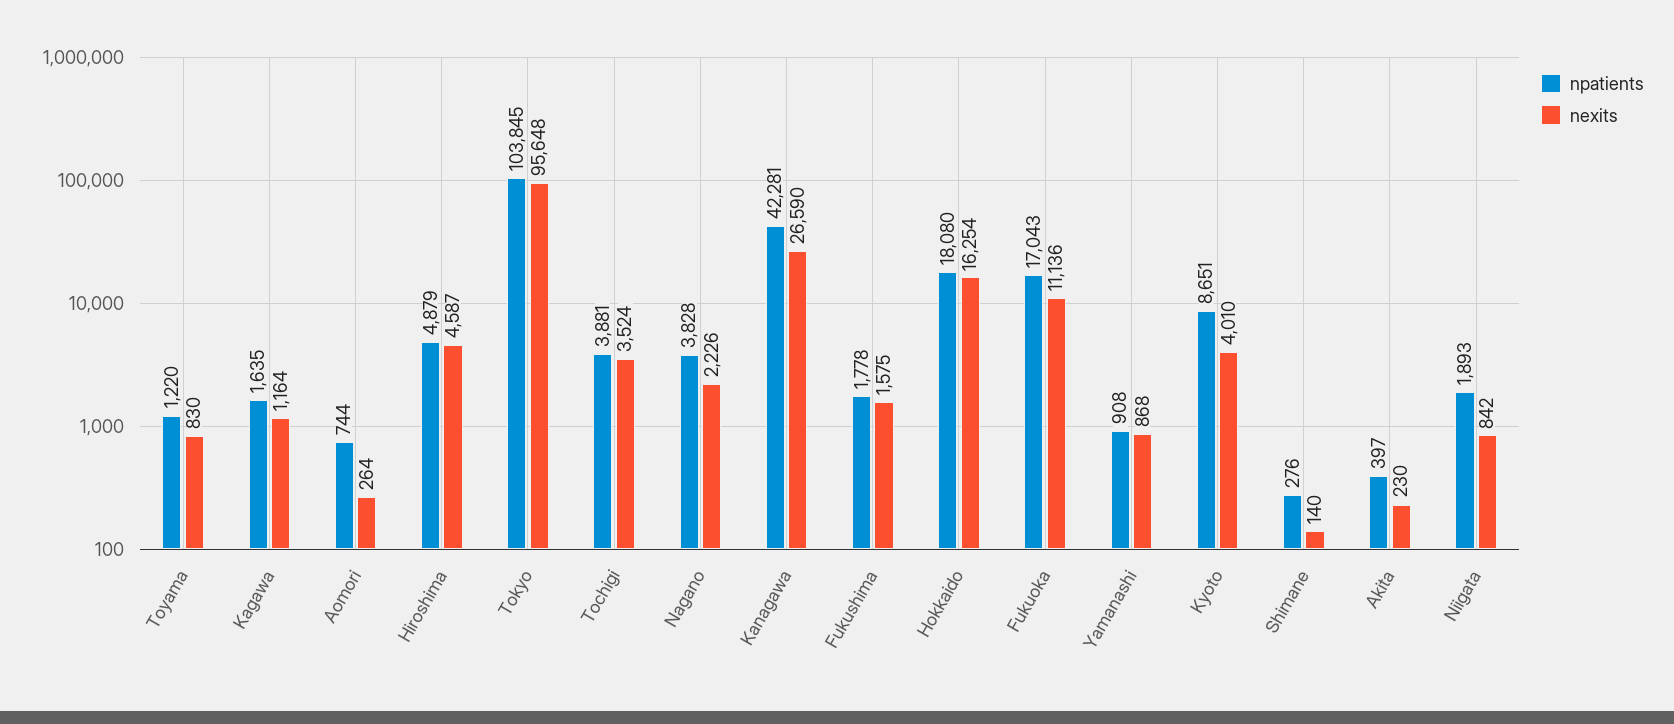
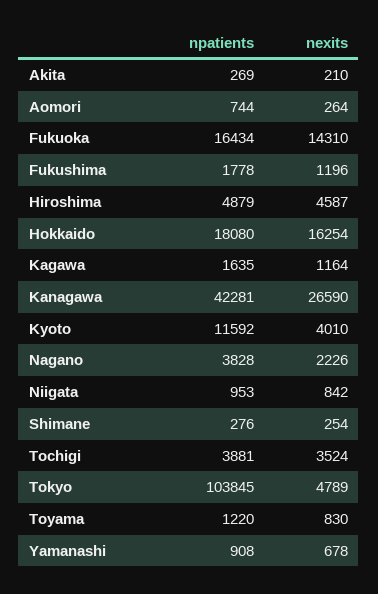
  {
    "npatients": {
      "Toyama": 1220,
      "Kagawa": 1635,
      "Aomori": 744,
      "Hiroshima": 4879,
      "Tokyo": 103845,
      "Tochigi": 3881,
      "Nagano": 3828,
      "Kanagawa": 42281,
      "Fukushima": 1778,
      "Hokkaido": 18080,
-     "Fukuoka": 17043,
+     "Fukuoka": 16434,
      "Yamanashi": 908,
-     "Kyoto": 8651,
+     "Kyoto": 11592,
      "Shimane": 276,
-     "Akita": 397,
+     "Akita": 269,
-     "Niigata": 1893
+     "Niigata": 953
    },
    "nexits": {
      "Toyama": 830,
      "Kagawa": 1164,
      "Aomori": 264,
      "Hiroshima": 4587,
-     "Tokyo": 95648,
+     "Tokyo": 4789,
      "Tochigi": 3524,
      "Nagano": 2226,
      "Kanagawa": 26590,
-     "Fukushima": 1575,
+     "Fukushima": 1196,
      "Hokkaido": 16254,
-     "Fukuoka": 11136,
+     "Fukuoka": 14310,
-     "Yamanashi": 868,
+     "Yamanashi": 678,
      "Kyoto": 4010,
-     "Shimane": 140,
+     "Shimane": 254,
-     "Akita": 230,
+     "Akita": 210,
      "Niigata": 842
    }
  }

